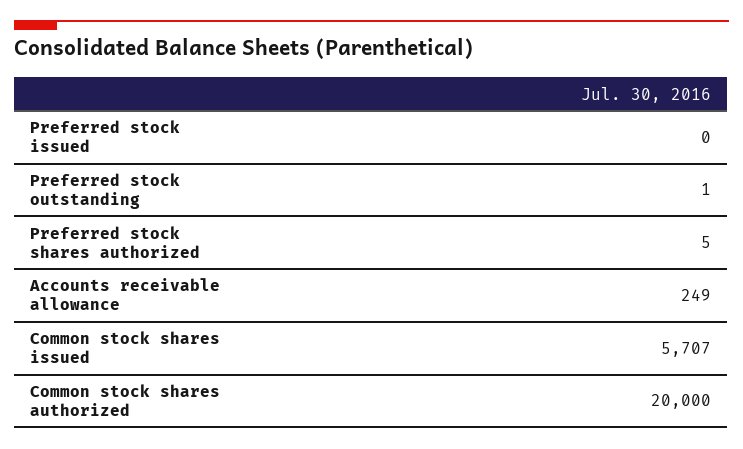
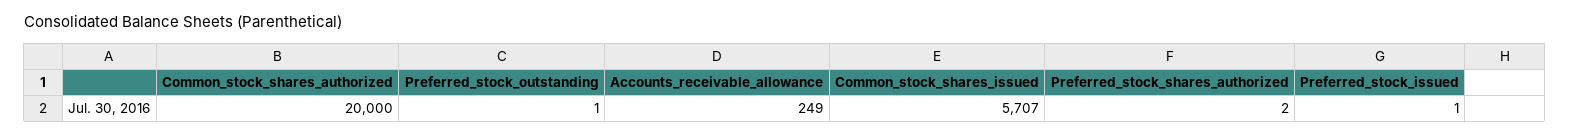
  {
-   "Preferred stock issued": 0,
+   "Preferred stock issued": 1,
    "Preferred stock outstanding": 1,
-   "Preferred stock shares authorized": 5,
+   "Preferred stock shares authorized": 2,
    "Accounts receivable allowance": 249,
    "Common stock shares issued": 5707,
    "Common stock shares authorized": 20000
  }

